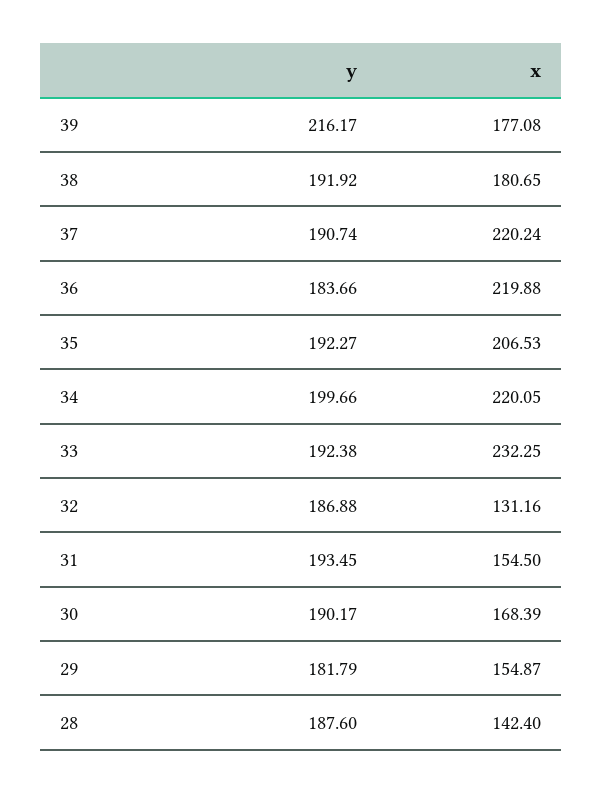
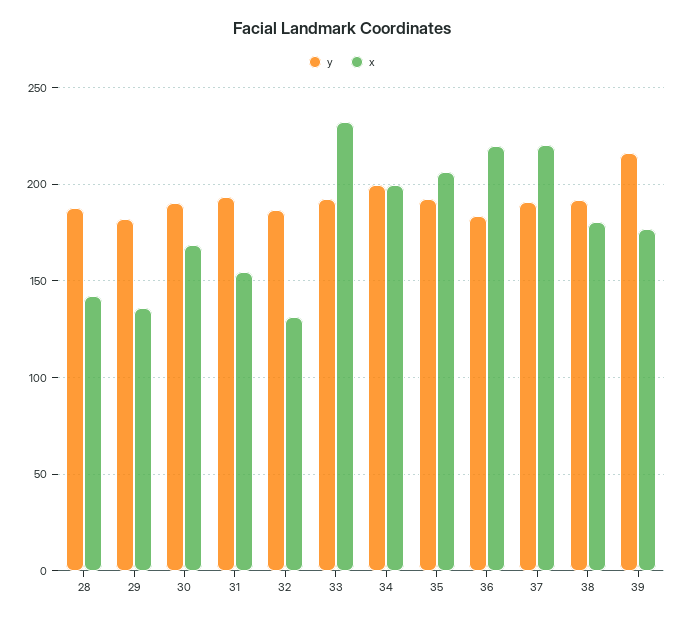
  {
    "y": {
      "39": 216.17,
      "38": 191.92,
      "37": 190.74,
      "36": 183.66,
      "35": 192.27,
      "34": 199.66,
      "33": 192.38,
      "32": 186.88,
      "31": 193.45,
      "30": 190.17,
      "29": 181.79,
      "28": 187.6
    },
    "x": {
      "39": 177.08,
      "38": 180.65,
      "37": 220.24,
      "36": 219.88,
      "35": 206.53,
-     "34": 220.05,
+     "34": 200,
      "33": 232.25,
      "32": 131.16,
      "31": 154.5,
      "30": 168.39,
-     "29": 154.87,
+     "29": 135,
      "28": 142.4
    }
  }

